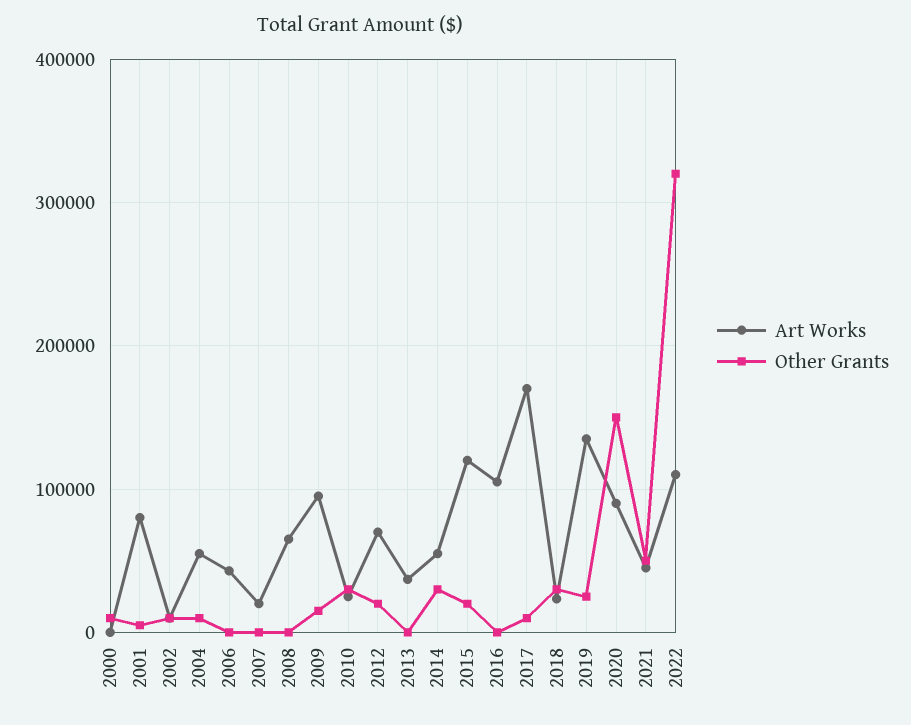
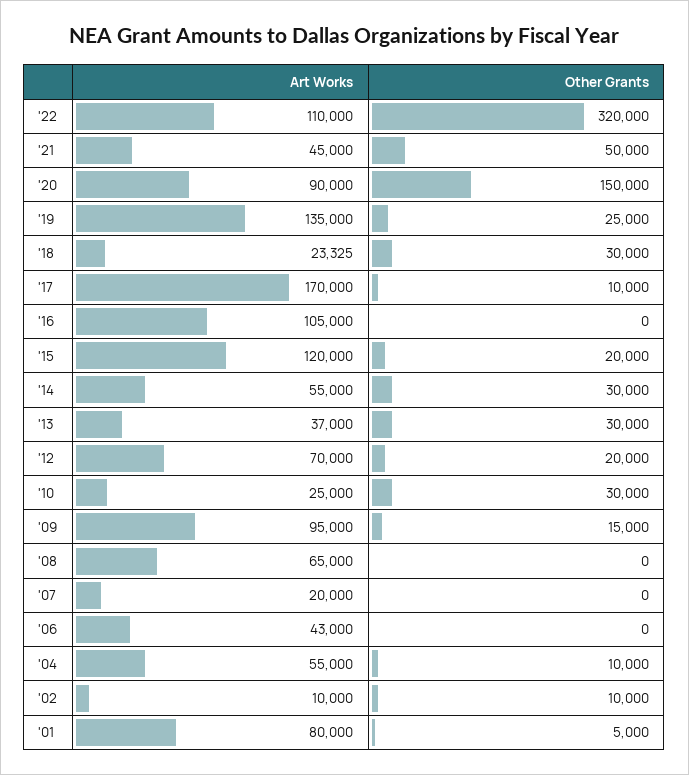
  {
    "Art Works": {
-     "2000": 0,
      "2001": 80000,
      "2002": 10000,
      "2004": 55000,
      "2006": 43000,
      "2007": 20000,
      "2008": 65000,
      "2009": 95000,
      "2010": 25000,
      "2012": 70000,
      "2013": 37000,
      "2014": 55000,
      "2015": 120000,
      "2016": 105000,
      "2017": 170000,
      "2018": 23325,
      "2019": 135000,
      "2020": 90000,
      "2021": 45000,
      "2022": 110000
    },
    "Other Grants": {
-     "2000": 10000,
      "2001": 5000,
      "2002": 10000,
      "2004": 10000,
      "2006": 0,
      "2007": 0,
      "2008": 0,
      "2009": 15000,
      "2010": 30000,
      "2012": 20000,
-     "2013": 0,
+     "2013": 30000,
      "2014": 30000,
      "2015": 20000,
      "2016": 0,
      "2017": 10000,
      "2018": 30000,
      "2019": 25000,
      "2020": 150000,
      "2021": 50000,
      "2022": 320000
    }
  }

